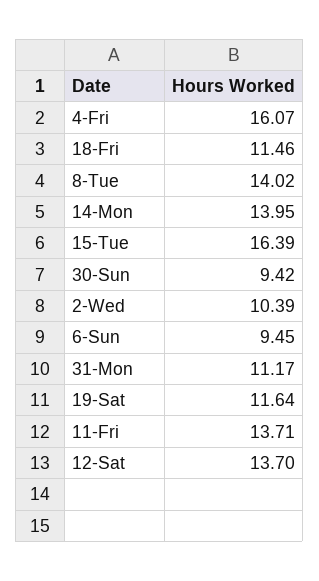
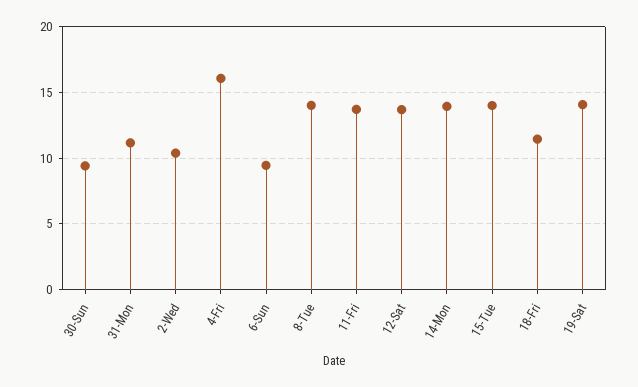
  {
    "4-Fri": 16.07,
    "18-Fri": 11.46,
    "8-Tue": 14.02,
    "14-Mon": 13.95,
-   "15-Tue": 16.39,
+   "15-Tue": 14,
    "30-Sun": 9.42,
    "2-Wed": 10.39,
    "6-Sun": 9.45,
    "31-Mon": 11.17,
-   "19-Sat": 11.64,
+   "19-Sat": 14,
    "11-Fri": 13.71,
    "12-Sat": 13.7
  }

